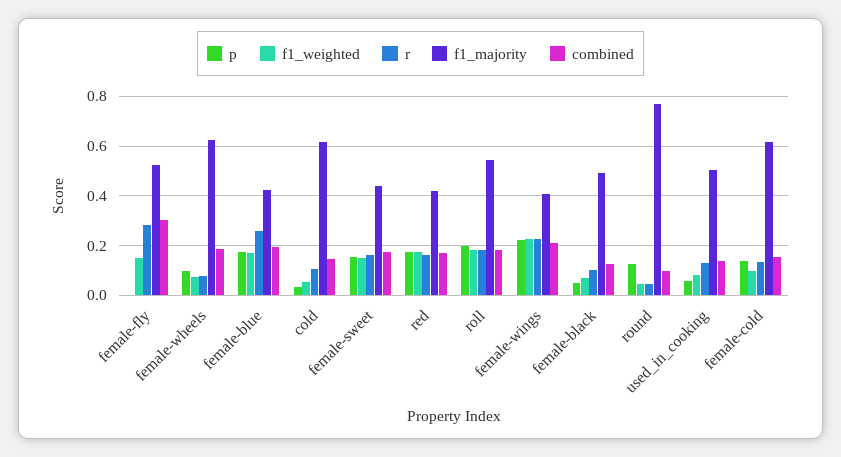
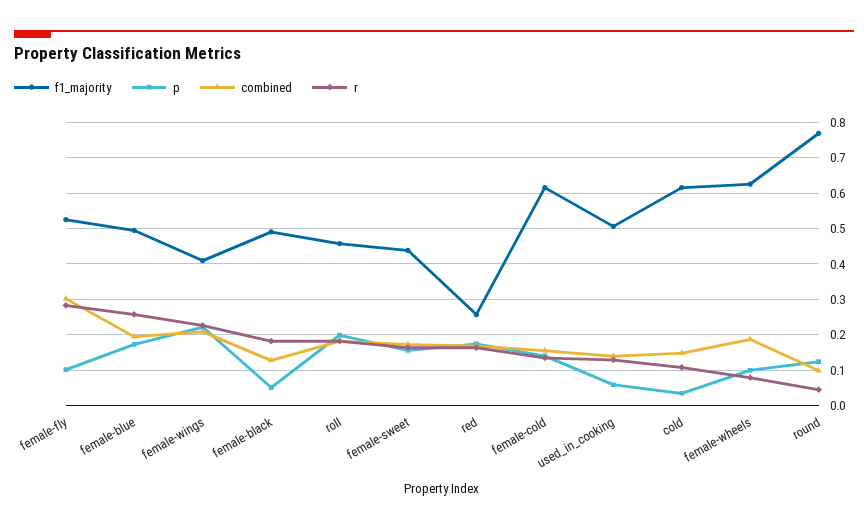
  {
    "p": {
-     "female-fly": 0,
+     "female-fly": 0.1,
      "female-wheels": 0.1,
      "female-blue": 0.18,
      "cold": 0.04,
      "female-sweet": 0.16,
      "red": 0.18,
      "roll": 0.2,
      "female-wings": 0.22,
      "female-black": 0.06,
      "round": 0.12,
      "used_in_cooking": 0.06,
      "female-cold": 0.14
    },
-   "f1_weighted": {
-     "female-fly": 0.15,
-     "female-wheels": 0.075,
-     "female-blue": 0.175,
-     "cold": 0.05,
-     "female-sweet": 0.15,
-     "red": 0.175,
-     "roll": 0.175,
-     "female-wings": 0.225,
-     "female-black": 0.075,
-     "round": 0.05,
-     "used_in_cooking": 0.075,
-     "female-cold": 0.1
-   },
    "r": {
      "female-fly": 0.28,
      "female-wheels": 0.08,
      "female-blue": 0.26,
      "cold": 0.1,
      "female-sweet": 0.16,
      "red": 0.16,
      "roll": 0.18,
      "female-wings": 0.22,
-     "female-black": 0.1,
+     "female-black": 0.18,
      "round": 0.04,
      "used_in_cooking": 0.12,
      "female-cold": 0.14
    },
    "f1_majority": {
      "female-fly": 0.52,
      "female-wheels": 0.62,
-     "female-blue": 0.425,
+     "female-blue": 0.5,
      "cold": 0.62,
      "female-sweet": 0.44,
-     "red": 0.425,
+     "red": 0.26,
-     "roll": 0.55,
+     "roll": 0.46,
      "female-wings": 0.4,
      "female-black": 0.5,
      "round": 0.76,
      "used_in_cooking": 0.5,
      "female-cold": 0.62
    },
    "combined": {
      "female-fly": 0.3,
      "female-wheels": 0.18,
      "female-blue": 0.2,
      "cold": 0.14,
      "female-sweet": 0.18,
      "red": 0.16,
      "roll": 0.18,
      "female-wings": 0.2,
      "female-black": 0.12,
      "round": 0.1,
      "used_in_cooking": 0.14,
      "female-cold": 0.16
    }
  }

